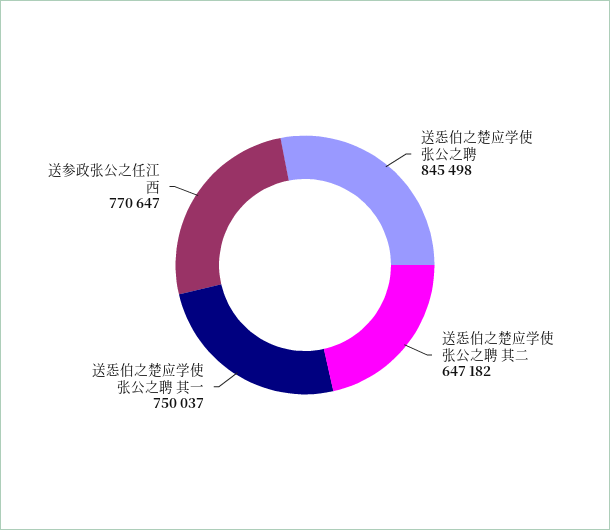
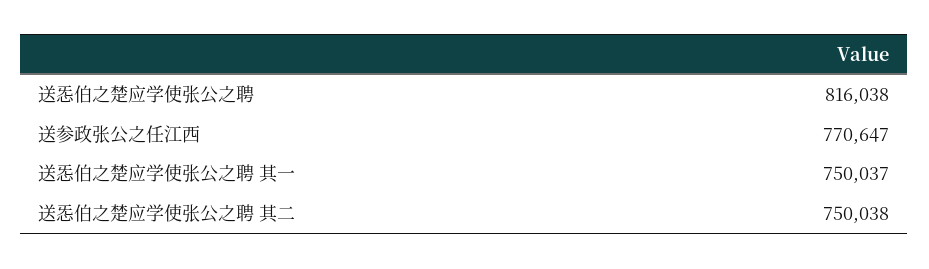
  {
-   "送㤅伯之楚应学使张公之聘": 845498,
+   "送㤅伯之楚应学使张公之聘": 816038,
-   "送㤅伯之楚应学使张公之聘 其二": 647182,
+   "送㤅伯之楚应学使张公之聘 其二": 750038,
    "送㤅伯之楚应学使张公之聘 其一": 750037,
    "送参政张公之任江西": 770647
  }

